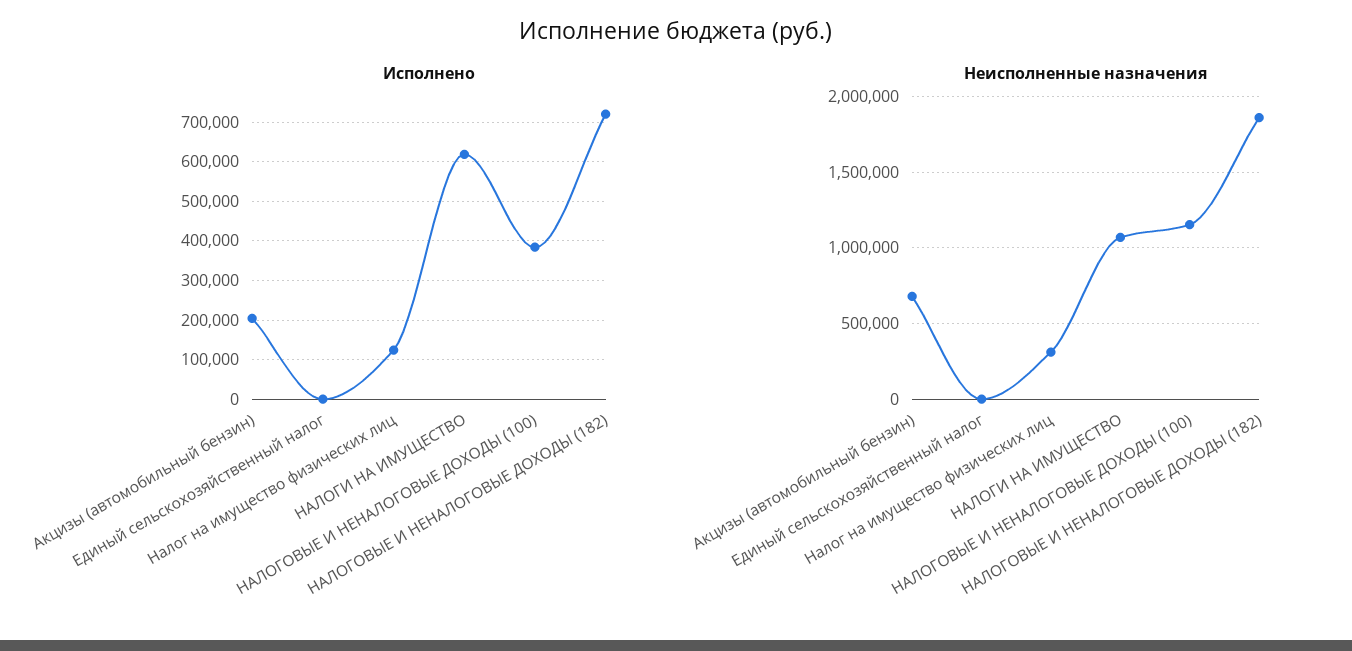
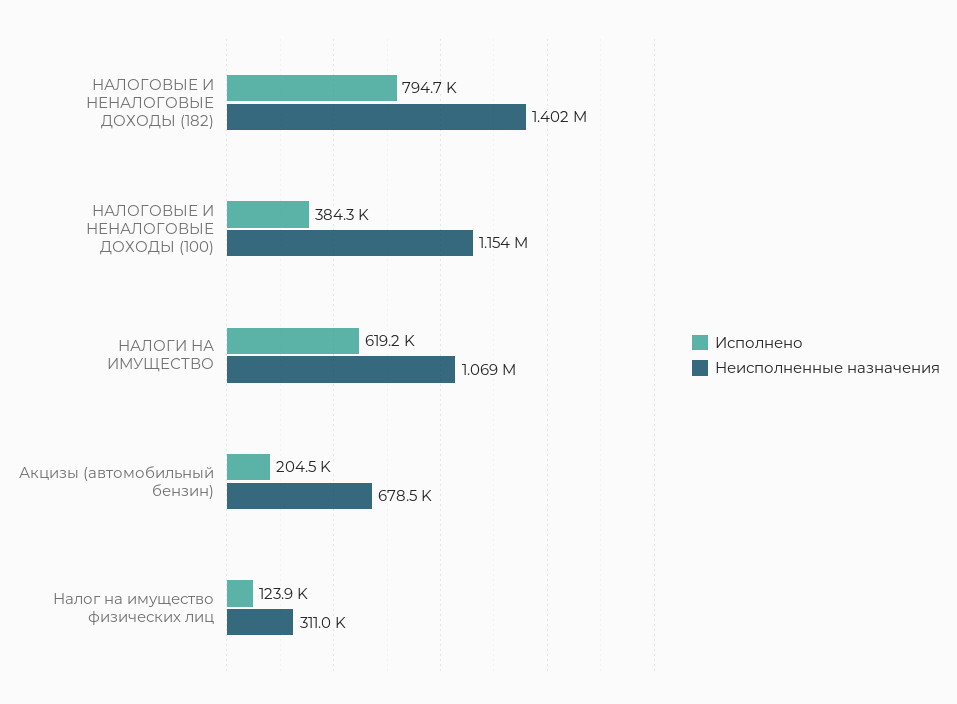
  {
    "Исполнено": {
      "Акцизы (автомобильный бензин)": 204500,
-     "Единый сельскохозяйственный налог": 0,
      "Налог на имущество физических лиц": 123900,
      "НАЛОГИ НА ИМУЩЕСТВО": 619200,
      "НАЛОГОВЫЕ И НЕНАЛОГОВЫЕ ДОХОДЫ (100)": 384300,
-     "НАЛОГОВЫЕ И НЕНАЛОГОВЫЕ ДОХОДЫ (182)": 720000
+     "НАЛОГОВЫЕ И НЕНАЛОГОВЫЕ ДОХОДЫ (182)": 794700
    },
    "Неисполненные назначения": {
      "Акцизы (автомобильный бензин)": 678500,
-     "Единый сельскохозяйственный налог": 0,
      "Налог на имущество физических лиц": 311000,
      "НАЛОГИ НА ИМУЩЕСТВО": 1069000,
      "НАЛОГОВЫЕ И НЕНАЛОГОВЫЕ ДОХОДЫ (100)": 1154000,
-     "НАЛОГОВЫЕ И НЕНАЛОГОВЫЕ ДОХОДЫ (182)": 1850000
+     "НАЛОГОВЫЕ И НЕНАЛОГОВЫЕ ДОХОДЫ (182)": 1402000
    }
  }

